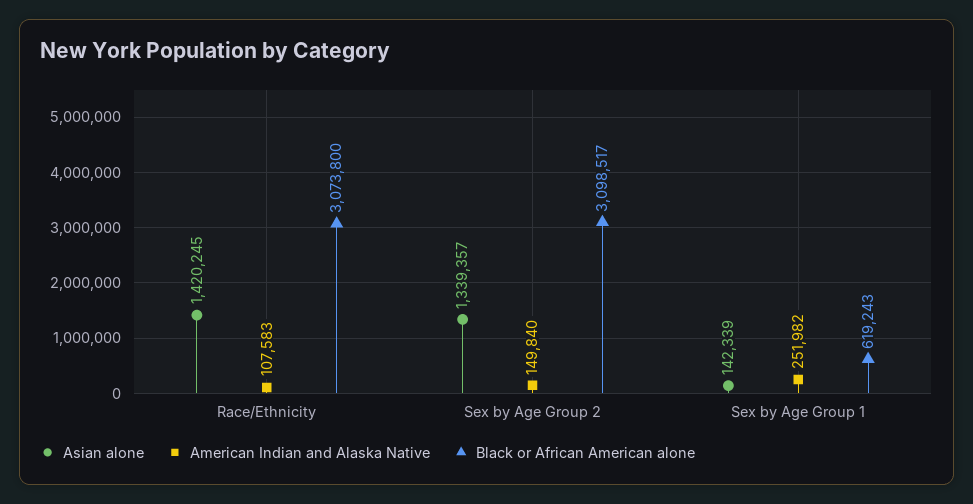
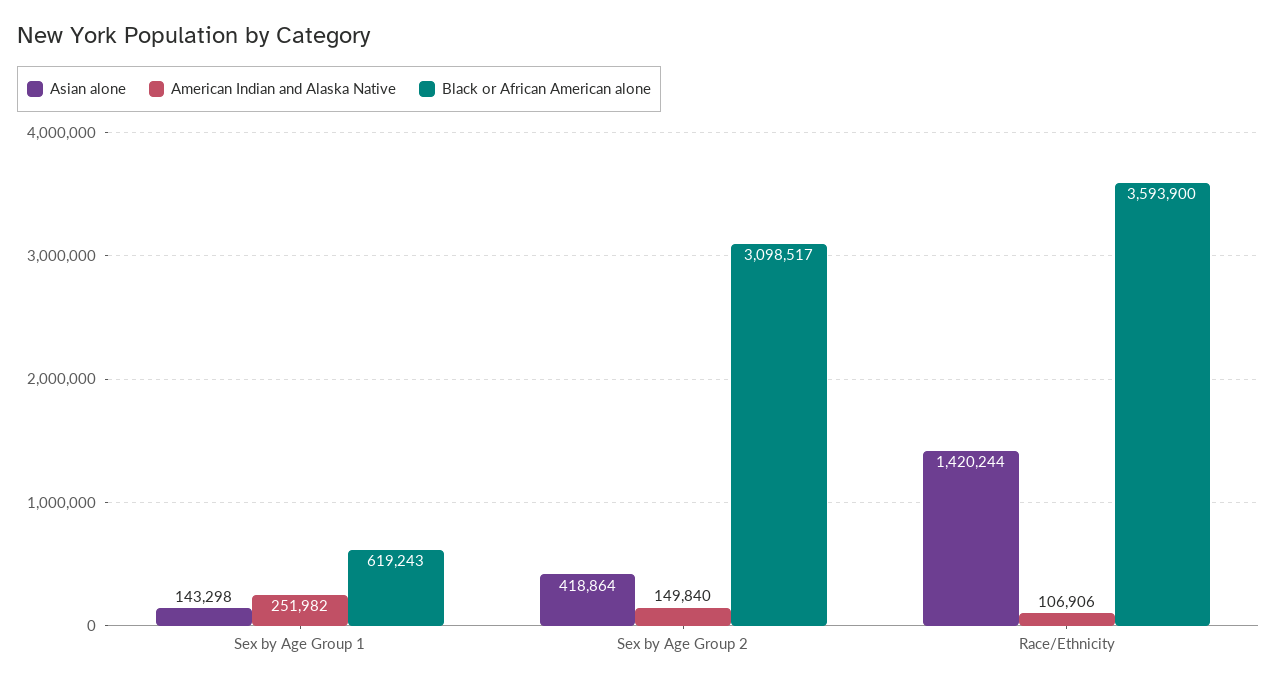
  {
    "Asian alone": {
-     "Race/Ethnicity": 1420245,
+     "Race/Ethnicity": 1420244,
-     "Sex by Age Group 2": 1339357,
+     "Sex by Age Group 2": 418864,
-     "Sex by Age Group 1": 142339
+     "Sex by Age Group 1": 143298
    },
    "American Indian and Alaska Native": {
-     "Race/Ethnicity": 107583,
+     "Race/Ethnicity": 106906,
      "Sex by Age Group 2": 149840,
      "Sex by Age Group 1": 251982
    },
    "Black or African American alone": {
-     "Race/Ethnicity": 3073800,
+     "Race/Ethnicity": 3593900,
      "Sex by Age Group 2": 3098517,
      "Sex by Age Group 1": 619243
    }
  }

